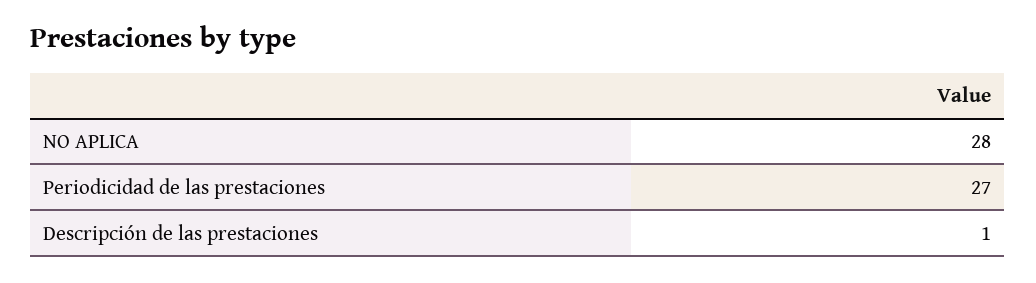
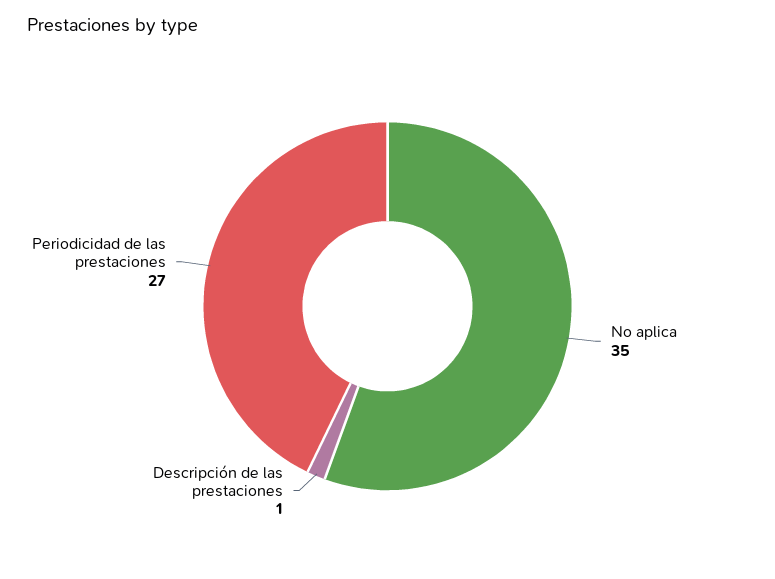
  {
-   "NO APLICA": 28,
+   "NO APLICA": 35,
    "Periodicidad de las prestaciones": 27,
    "Descripción de las prestaciones": 1
  }

